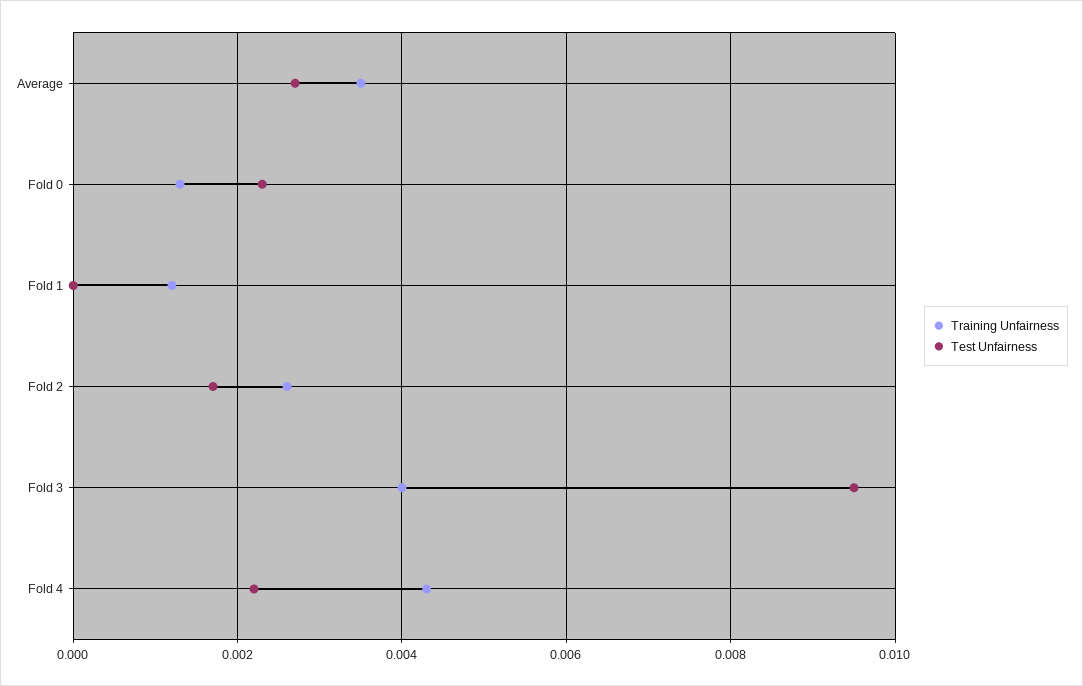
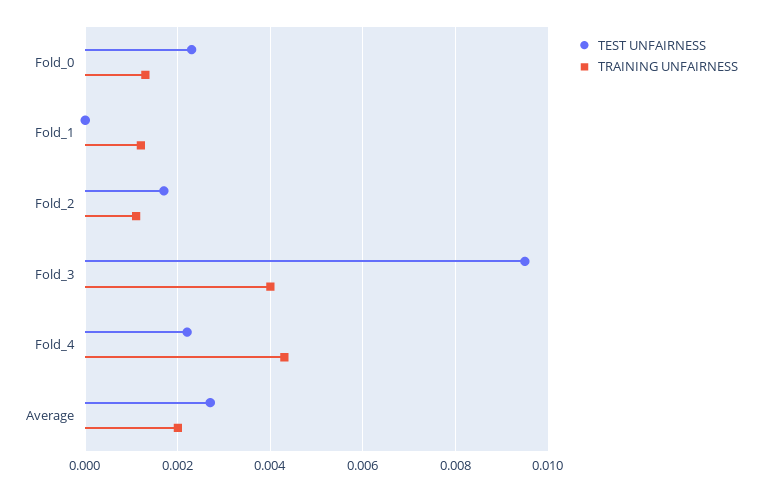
  {
    "Training Unfairness": {
-     "Average": 0.0035,
+     "Average": 0.002,
      "Fold 0": 0.0015,
      "Fold 1": 0.001,
-     "Fold 2": 0.0025,
+     "Fold 2": 0.001,
      "Fold 3": 0.004,
      "Fold 4": 0.0045
    },
    "Test Unfairness": {
      "Average": 0.0025,
      "Fold 0": 0.0025,
      "Fold 1": 0,
      "Fold 2": 0.0015,
      "Fold 3": 0.0095,
      "Fold 4": 0.002
    }
  }

